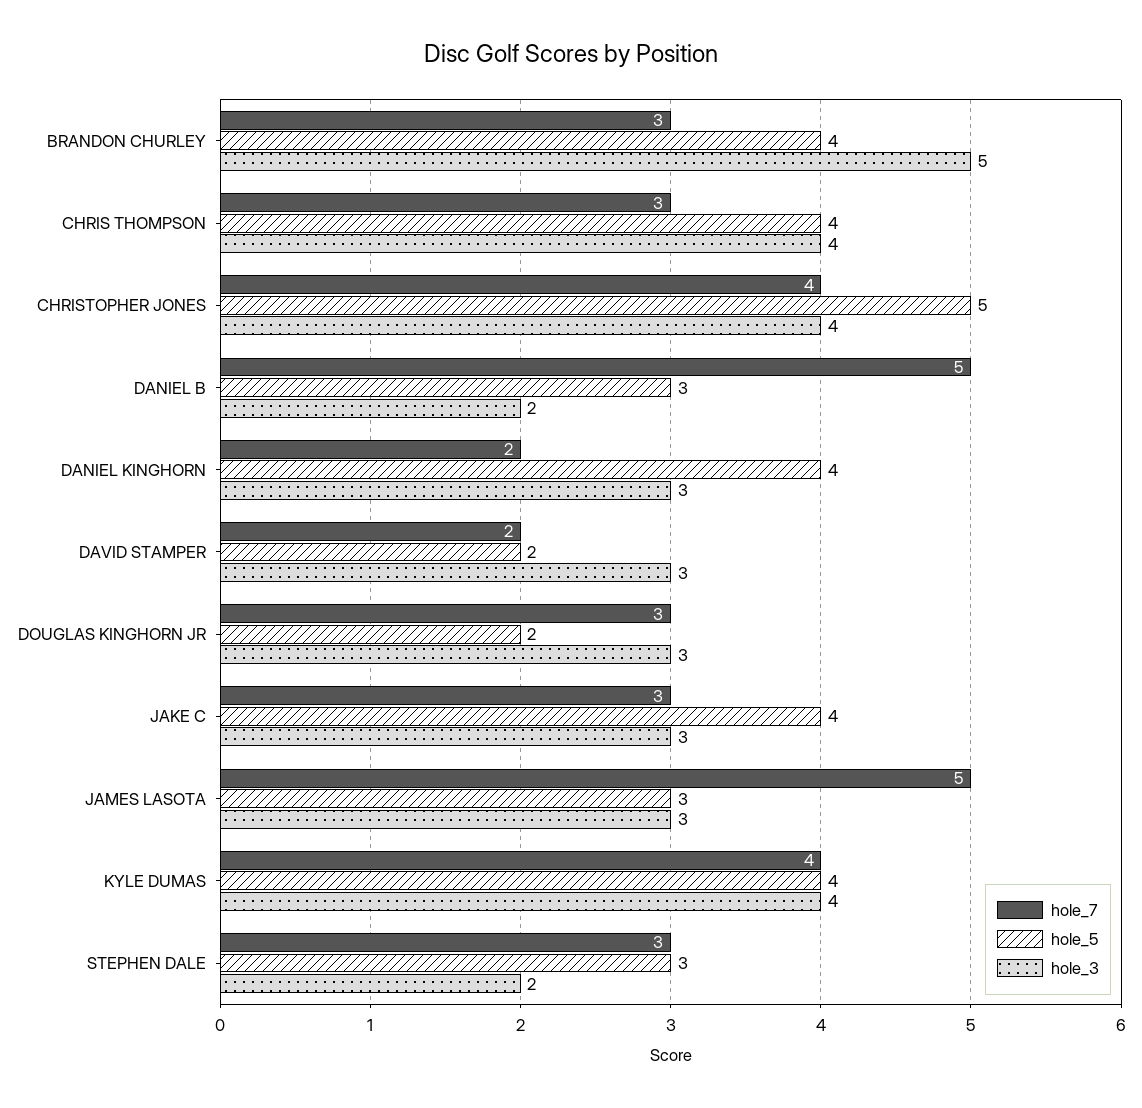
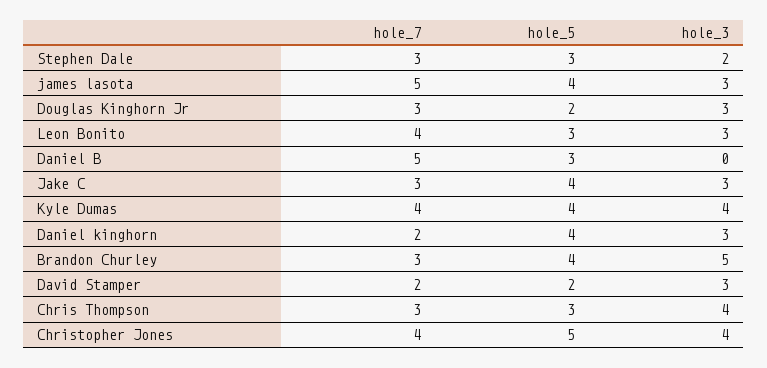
  {
    "hole_7": {
      "BRANDON CHURLEY": 3,
      "CHRIS THOMPSON": 3,
      "CHRISTOPHER JONES": 4,
      "DANIEL B": 5,
      "DANIEL KINGHORN": 2,
      "DAVID STAMPER": 2,
      "DOUGLAS KINGHORN JR": 3,
      "JAKE C": 3,
      "JAMES LASOTA": 5,
      "KYLE DUMAS": 4,
-     "STEPHEN DALE": 3
+     "STEPHEN DALE": 3,
+     "Leon Bonito": 4
    },
    "hole_5": {
      "BRANDON CHURLEY": 4,
-     "CHRIS THOMPSON": 4,
+     "CHRIS THOMPSON": 3,
      "CHRISTOPHER JONES": 5,
      "DANIEL B": 3,
      "DANIEL KINGHORN": 4,
      "DAVID STAMPER": 2,
      "DOUGLAS KINGHORN JR": 2,
      "JAKE C": 4,
-     "JAMES LASOTA": 3,
+     "JAMES LASOTA": 4,
      "KYLE DUMAS": 4,
-     "STEPHEN DALE": 3
+     "STEPHEN DALE": 3,
+     "Leon Bonito": 3
    },
    "hole_3": {
      "BRANDON CHURLEY": 5,
      "CHRIS THOMPSON": 4,
      "CHRISTOPHER JONES": 4,
-     "DANIEL B": 2,
+     "DANIEL B": 0,
      "DANIEL KINGHORN": 3,
      "DAVID STAMPER": 3,
      "DOUGLAS KINGHORN JR": 3,
      "JAKE C": 3,
      "JAMES LASOTA": 3,
      "KYLE DUMAS": 4,
-     "STEPHEN DALE": 2
+     "STEPHEN DALE": 2,
+     "Leon Bonito": 3
    }
  }

